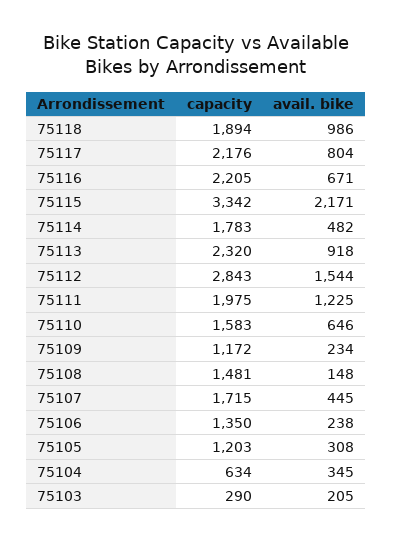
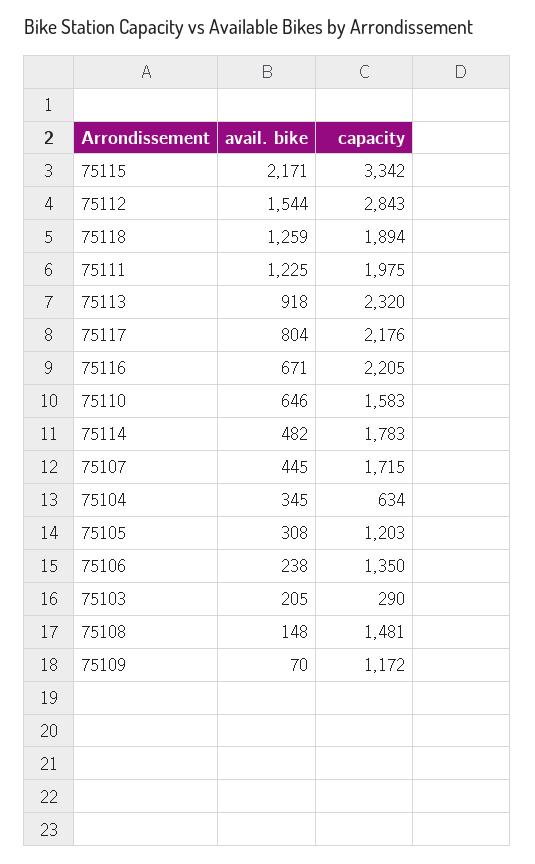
  {
    "capacity": {
      "75118": 1894,
      "75117": 2176,
      "75116": 2205,
      "75115": 3342,
      "75114": 1783,
      "75113": 2320,
      "75112": 2843,
      "75111": 1975,
      "75110": 1583,
      "75109": 1172,
      "75108": 1481,
      "75107": 1715,
      "75106": 1350,
      "75105": 1203,
      "75104": 634,
      "75103": 290
    },
    "avail. bike": {
-     "75118": 986,
+     "75118": 1259,
      "75117": 804,
      "75116": 671,
      "75115": 2171,
      "75114": 482,
      "75113": 918,
      "75112": 1544,
      "75111": 1225,
      "75110": 646,
-     "75109": 234,
+     "75109": 70,
      "75108": 148,
      "75107": 445,
      "75106": 238,
      "75105": 308,
      "75104": 345,
      "75103": 205
    }
  }

